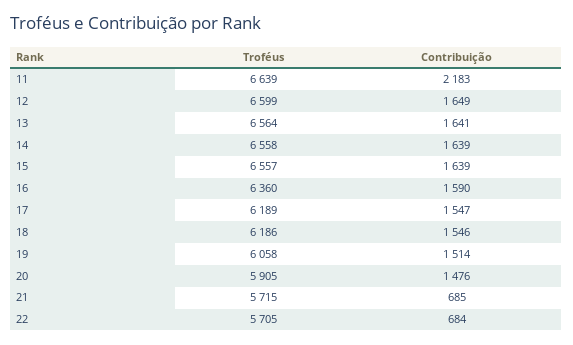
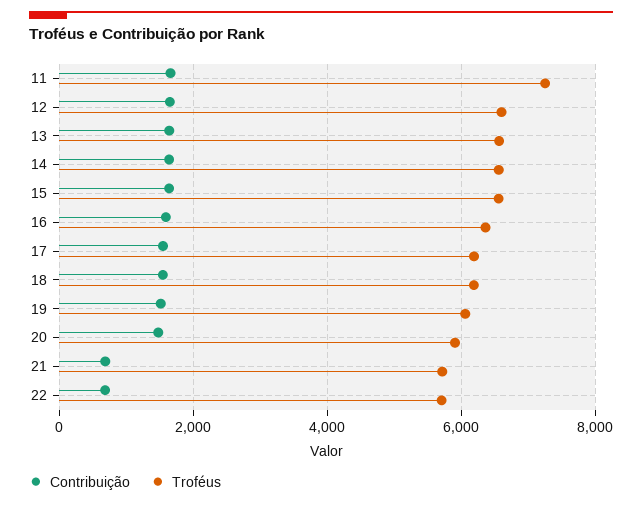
  {
    "Troféus": {
-     "11": 6639,
+     "11": 7200,
      "12": 6599,
      "13": 6564,
      "14": 6558,
      "15": 6557,
      "16": 6360,
      "17": 6189,
      "18": 6186,
      "19": 6058,
      "20": 5905,
      "21": 5715,
      "22": 5705
    },
    "Contribuição": {
-     "11": 2183,
+     "11": 1600,
      "12": 1649,
      "13": 1641,
      "14": 1639,
      "15": 1639,
      "16": 1590,
      "17": 1547,
      "18": 1546,
      "19": 1514,
      "20": 1476,
      "21": 685,
      "22": 684
    }
  }

